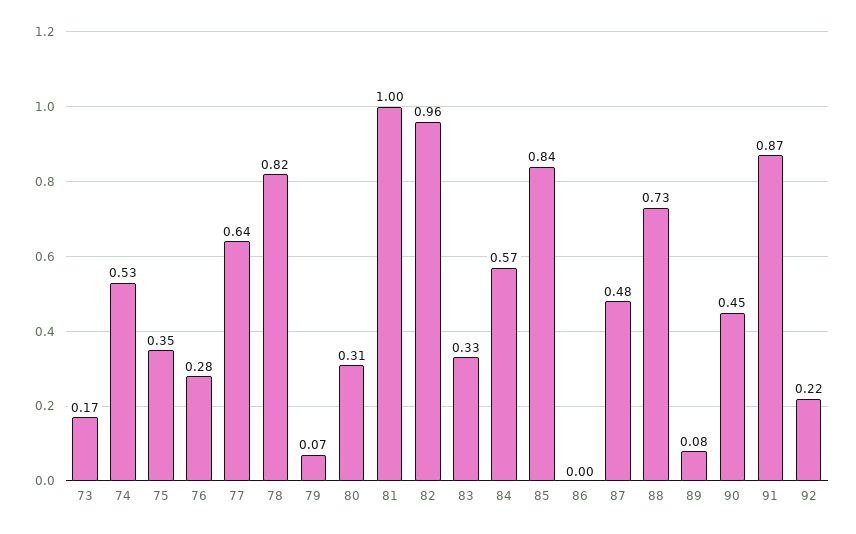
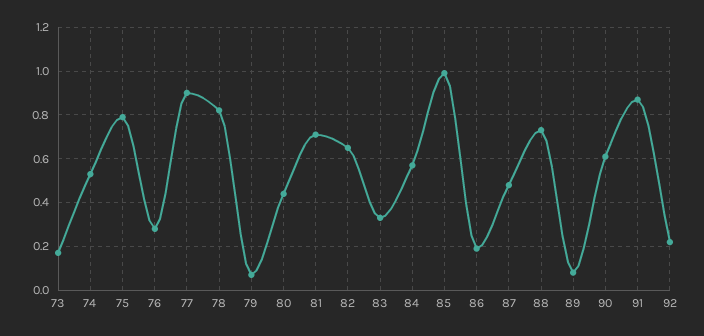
  {
    "73": 0.17,
    "74": 0.53,
-   "75": 0.35,
+   "75": 0.8,
    "76": 0.28,
-   "77": 0.64,
+   "77": 0.9,
    "78": 0.82,
    "79": 0.07,
-   "80": 0.31,
+   "80": 0.45,
-   "81": 1,
+   "81": 0.7,
-   "82": 0.96,
+   "82": 0.65,
    "83": 0.33,
    "84": 0.57,
-   "85": 0.84,
+   "85": 1,
-   "86": 0,
+   "86": 0.2,
    "87": 0.48,
    "88": 0.73,
    "89": 0.08,
-   "90": 0.45,
+   "90": 0.6,
    "91": 0.87,
    "92": 0.22
  }

